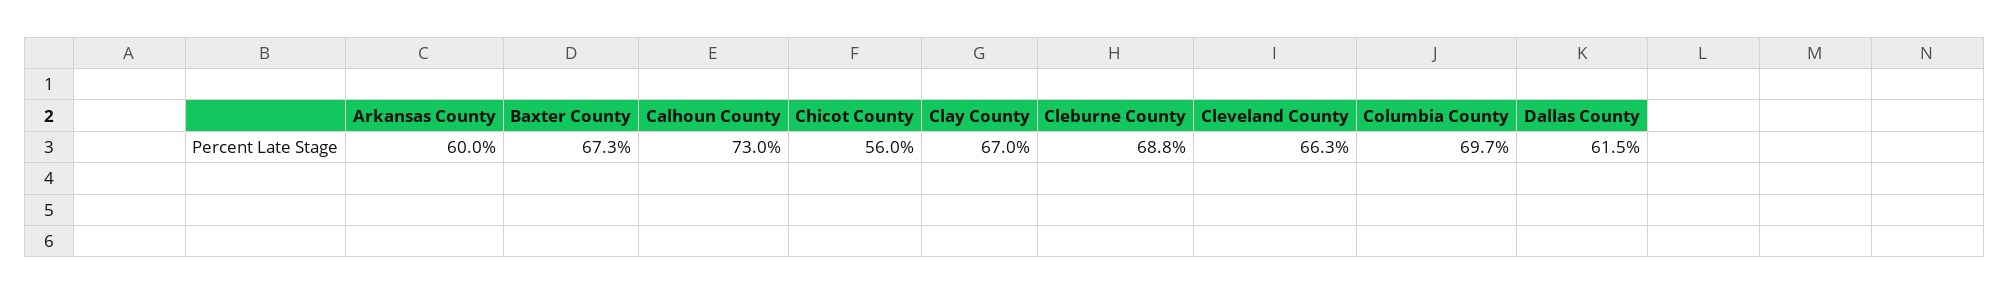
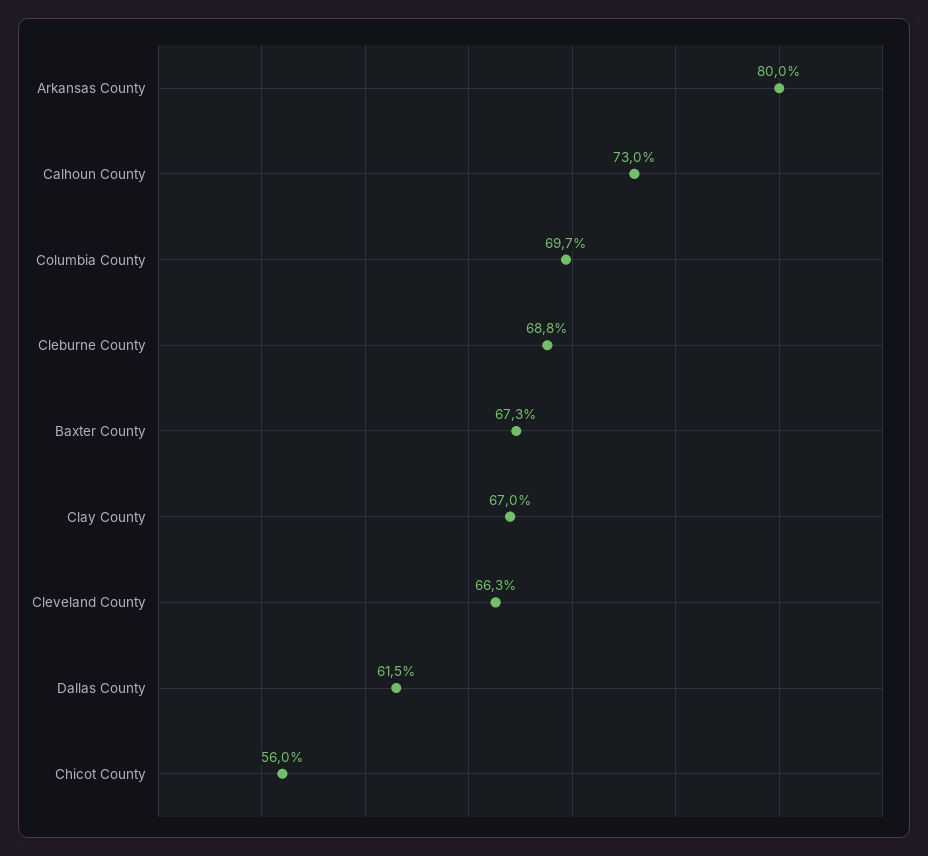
  {
-   "Arkansas County": 60,
+   "Arkansas County": 80,
    "Baxter County": 67.3,
    "Calhoun County": 73,
    "Chicot County": 56,
    "Clay County": 67,
    "Cleburne County": 68.8,
    "Cleveland County": 66.3,
    "Columbia County": 69.7,
    "Dallas County": 61.5
  }

